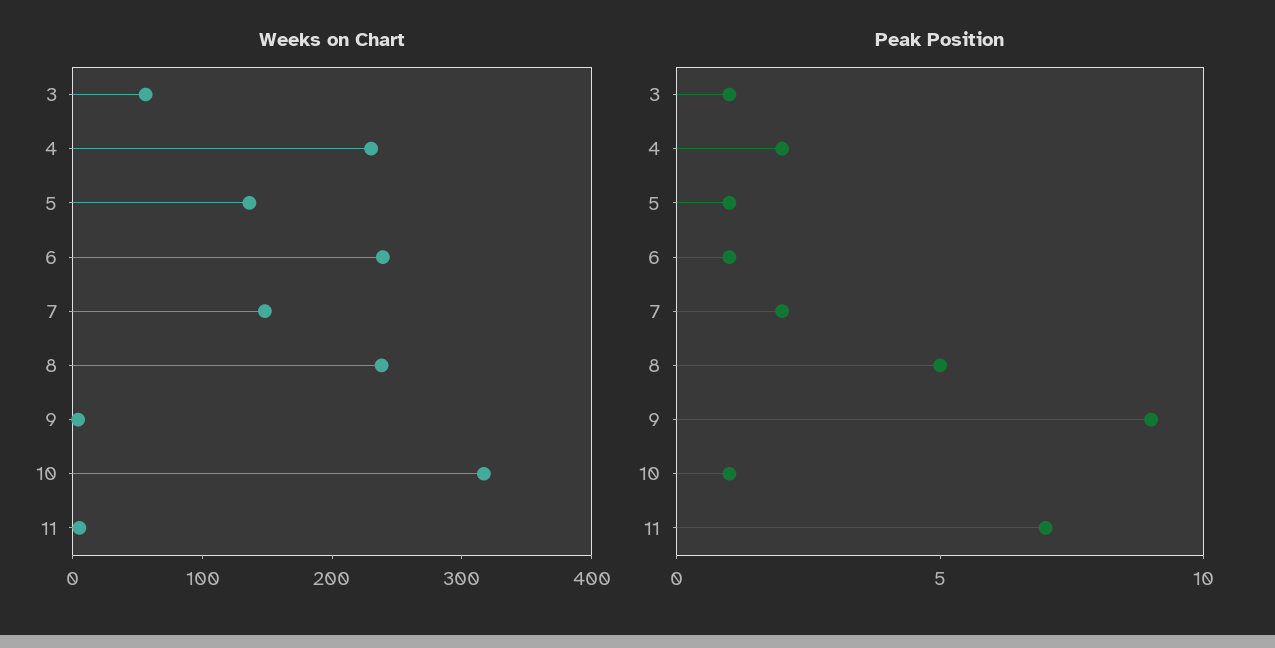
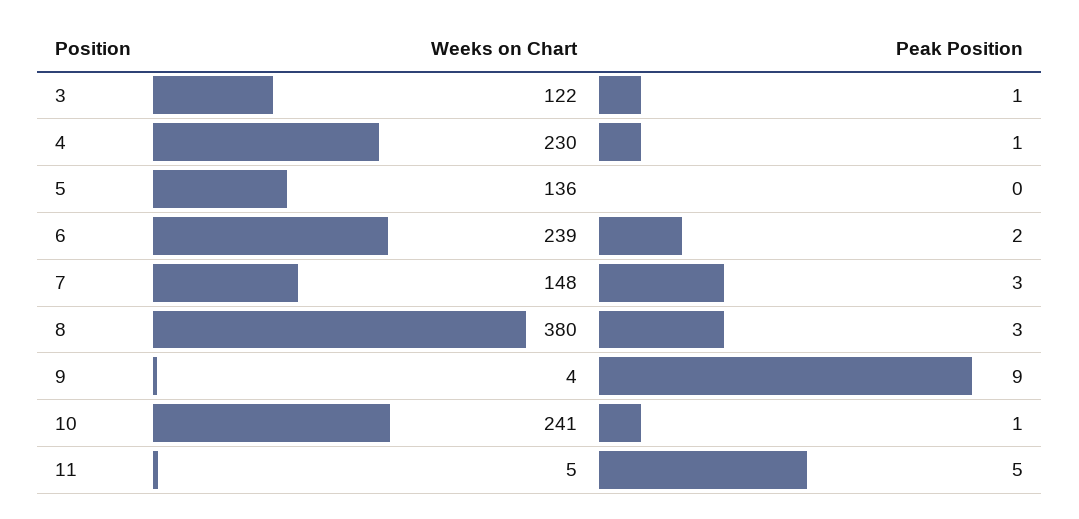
  {
    "Weeks on Chart": {
-     "3": 60,
+     "3": 122,
      "4": 230,
      "5": 136,
      "6": 239,
      "7": 148,
-     "8": 240,
+     "8": 380,
      "9": 4,
-     "10": 320,
+     "10": 241,
      "11": 5
    },
    "Peak Position": {
      "3": 1,
-     "4": 2,
+     "4": 1,
-     "5": 1,
+     "5": 0,
-     "6": 1,
+     "6": 2,
-     "7": 2,
+     "7": 3,
-     "8": 5,
+     "8": 3,
      "9": 9,
      "10": 1,
-     "11": 7
+     "11": 5
    }
  }

